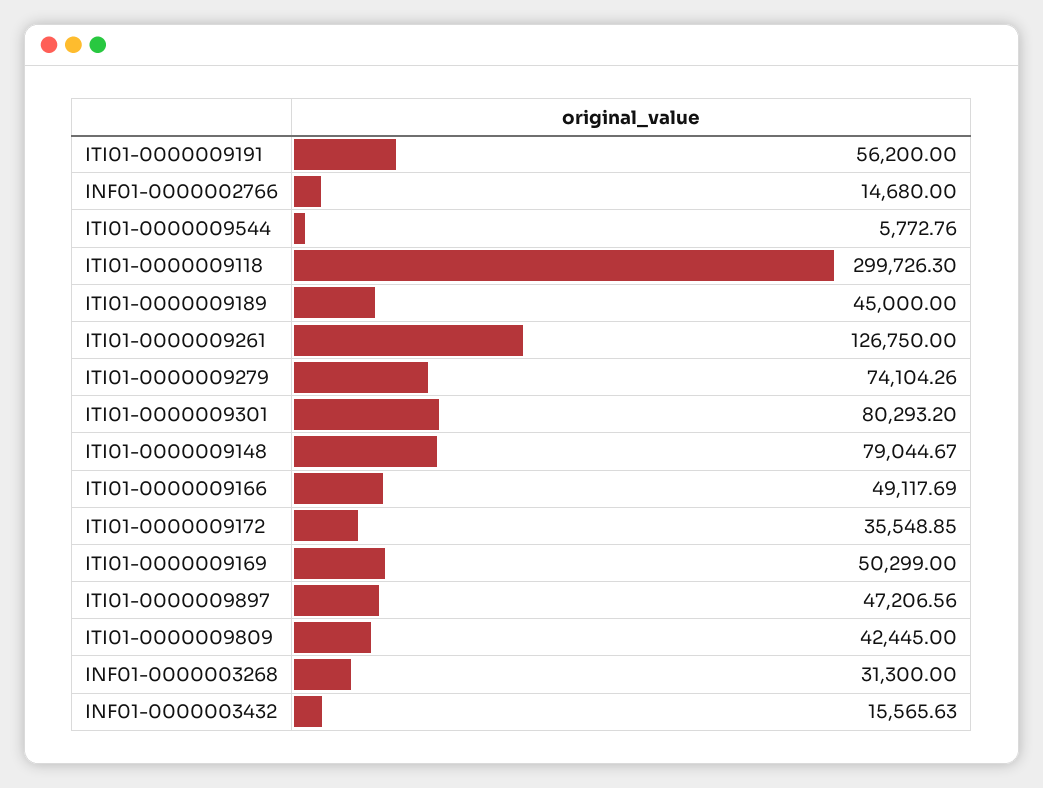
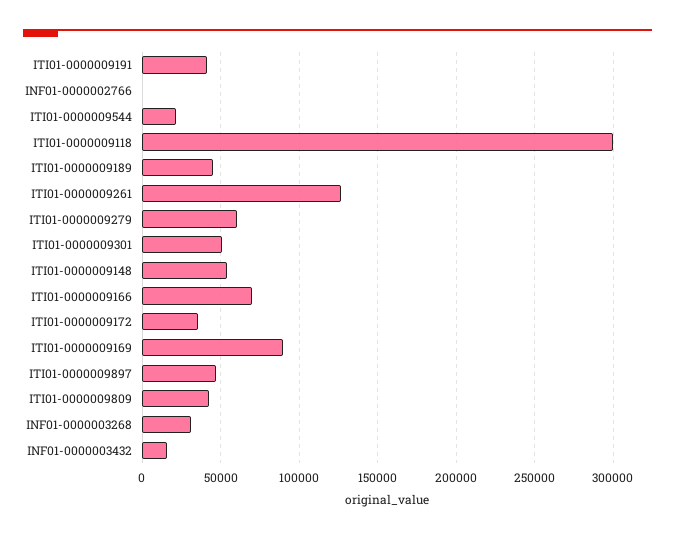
  {
-   "ITI01-0000009191": 56200,
+   "ITI01-0000009191": 40000,
-   "INF01-0000002766": 14680,
+   "INF01-0000002766": 0,
-   "ITI01-0000009544": 5772.76,
+   "ITI01-0000009544": 20000,
    "ITI01-0000009118": 299726.3,
    "ITI01-0000009189": 45000,
    "ITI01-0000009261": 126750,
-   "ITI01-0000009279": 74104.26,
+   "ITI01-0000009279": 60000,
-   "ITI01-0000009301": 80293.2,
+   "ITI01-0000009301": 50000,
-   "ITI01-0000009148": 79044.67,
+   "ITI01-0000009148": 55000,
-   "ITI01-0000009166": 49117.69,
+   "ITI01-0000009166": 70000,
    "ITI01-0000009172": 35548.85,
-   "ITI01-0000009169": 50299,
+   "ITI01-0000009169": 90000,
    "ITI01-0000009897": 47206.56,
    "ITI01-0000009809": 42445,
    "INF01-0000003268": 31300,
    "INF01-0000003432": 15565.63
  }

